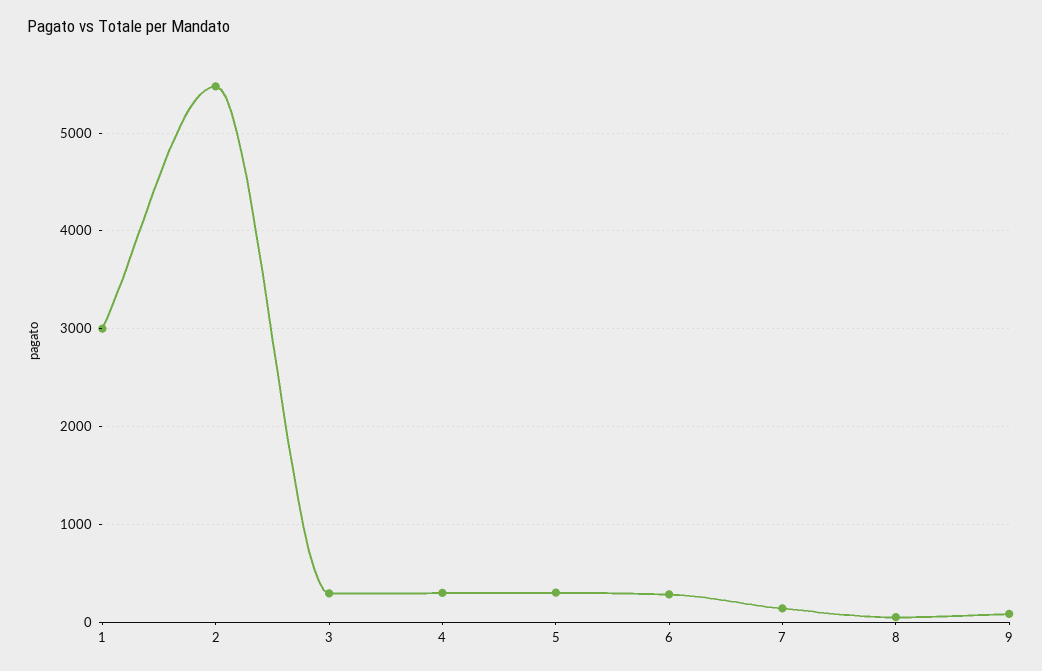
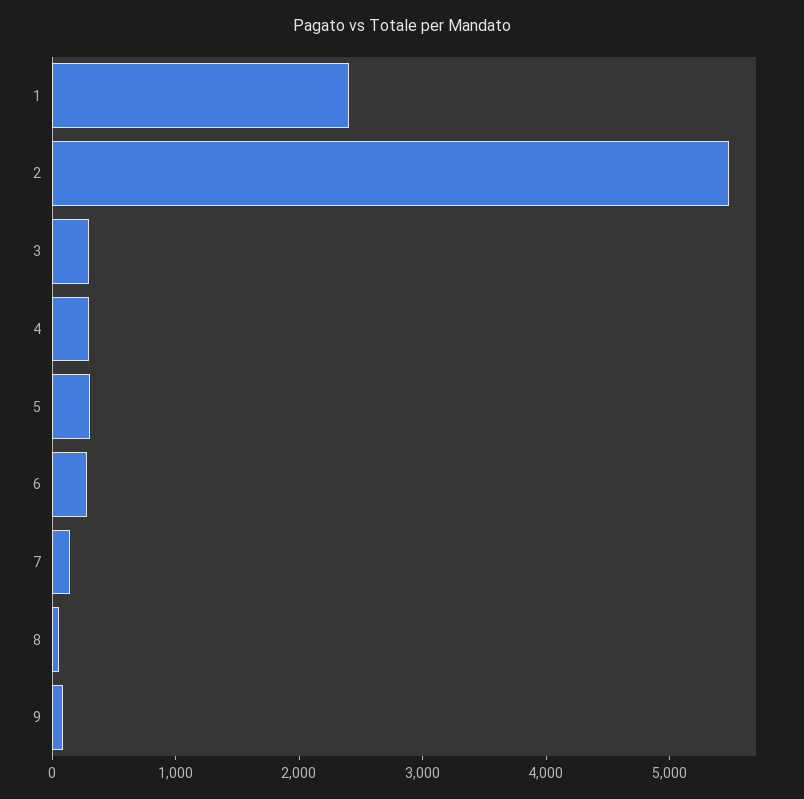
  {
-   "1": 3000,
+   "1": 2400,
    "2": 5500,
    "3": 300,
    "4": 300,
    "5": 300,
    "6": 300,
    "7": 100,
    "8": 100,
    "9": 100
  }

